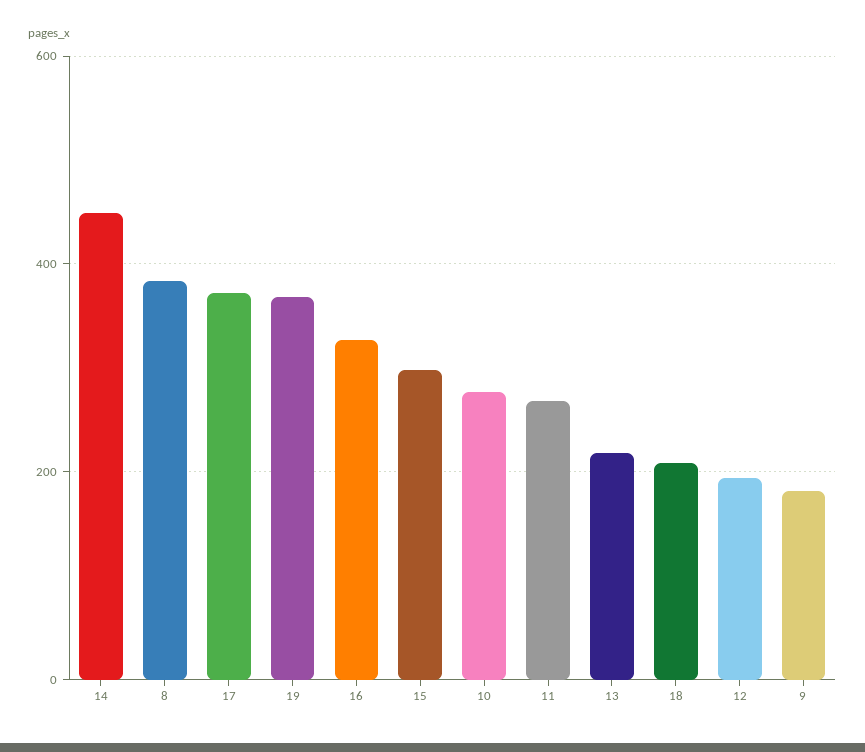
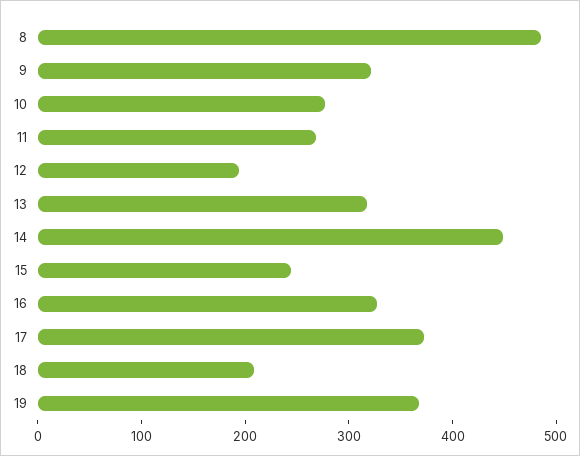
  {
    "14": 440,
-   "8": 380,
+   "8": 480,
    "17": 380,
    "19": 360,
    "16": 320,
-   "15": 300,
+   "15": 240,
    "10": 280,
    "11": 260,
-   "13": 220,
+   "13": 320,
    "18": 200,
    "12": 200,
-   "9": 180
+   "9": 320
  }

